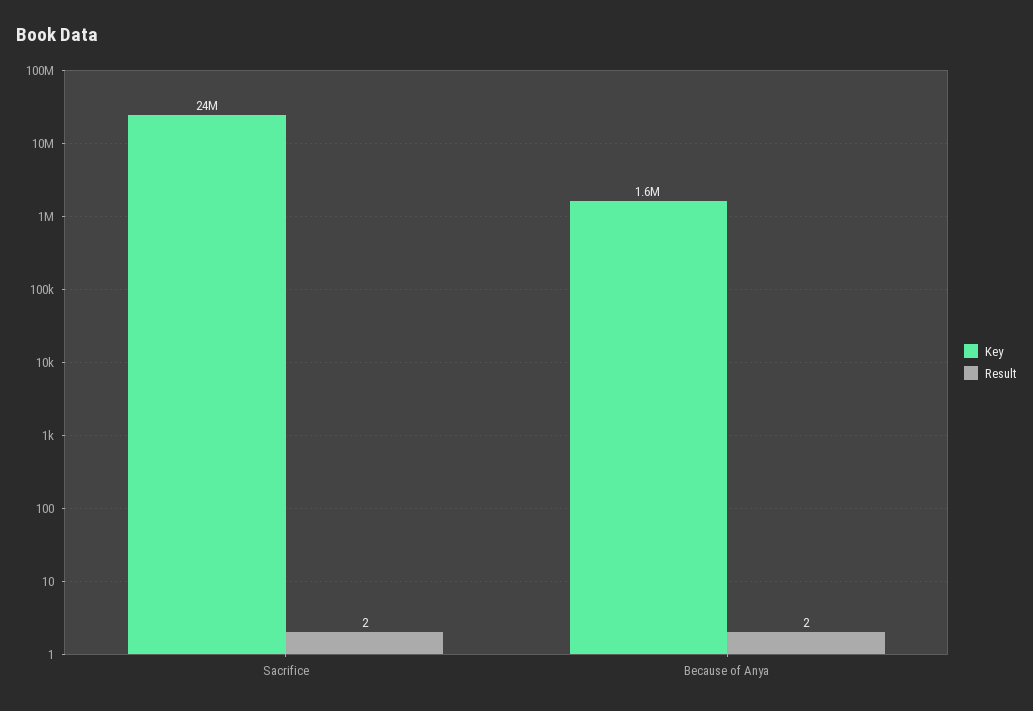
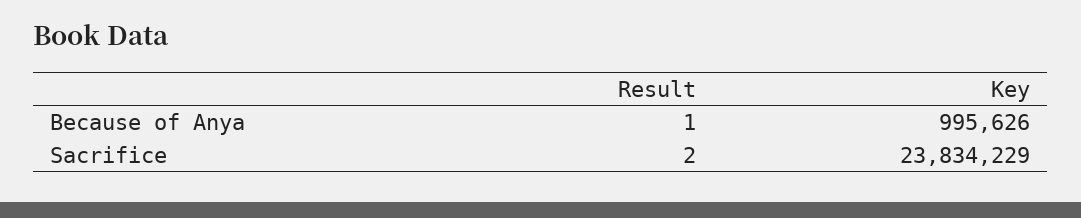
  {
    "Key": {
      "Sacrifice": 23834229,
-     "Because of Anya": 1600000
+     "Because of Anya": 995626
    },
    "Result": {
      "Sacrifice": 2,
-     "Because of Anya": 2
+     "Because of Anya": 1
    }
  }

